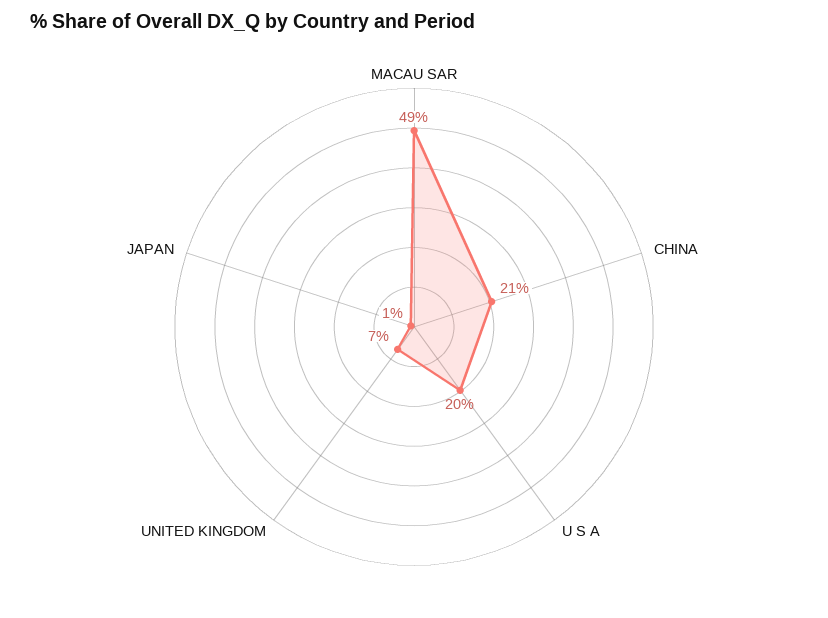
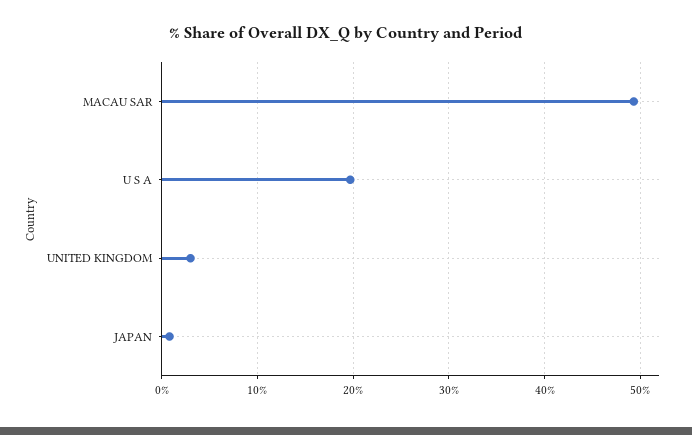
  {
    "MACAU SAR": 49,
-   "CHINA": 21,
    "U S A": 20,
-   "UNITED KINGDOM": 7,
+   "UNITED KINGDOM": 3,
    "JAPAN": 1
  }

